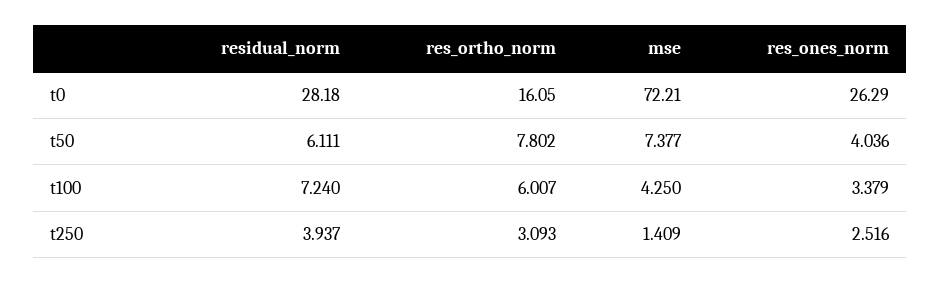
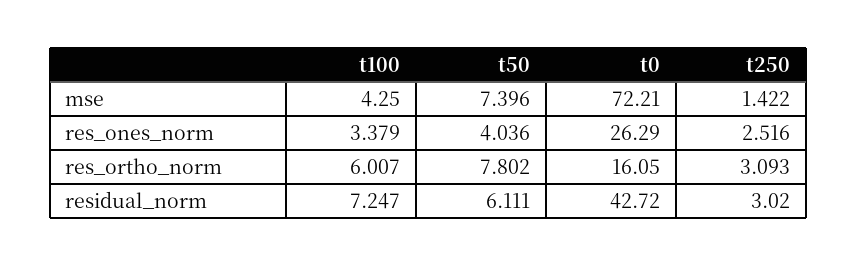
  {
    "residual_norm": {
-     "t0": 28.18,
+     "t0": 42.72,
      "t50": 6.111,
-     "t100": 7.24,
+     "t100": 7.247,
-     "t250": 3.937
+     "t250": 3.02
    },
    "res_ortho_norm": {
      "t0": 16.05,
      "t50": 7.802,
      "t100": 6.007,
      "t250": 3.093
    },
    "mse": {
      "t0": 72.21,
-     "t50": 7.377,
+     "t50": 7.396,
      "t100": 4.25,
-     "t250": 1.409
+     "t250": 1.422
    },
    "res_ones_norm": {
      "t0": 26.29,
      "t50": 4.036,
      "t100": 3.379,
      "t250": 2.516
    }
  }

